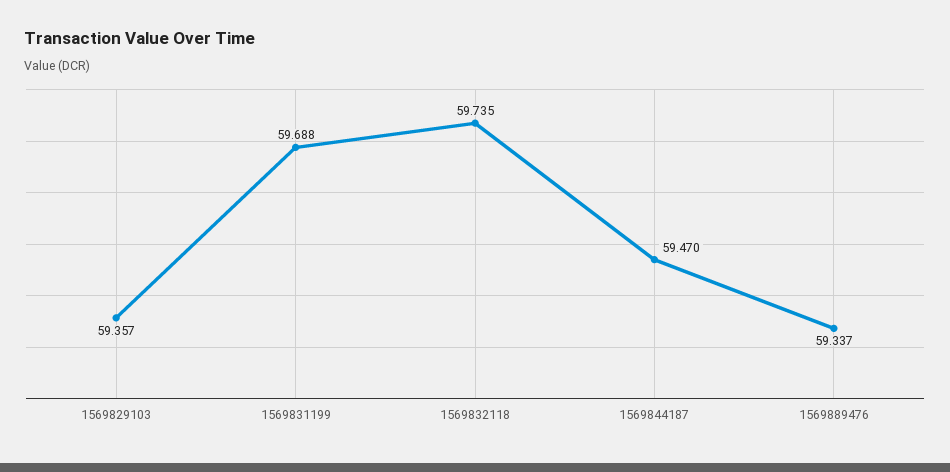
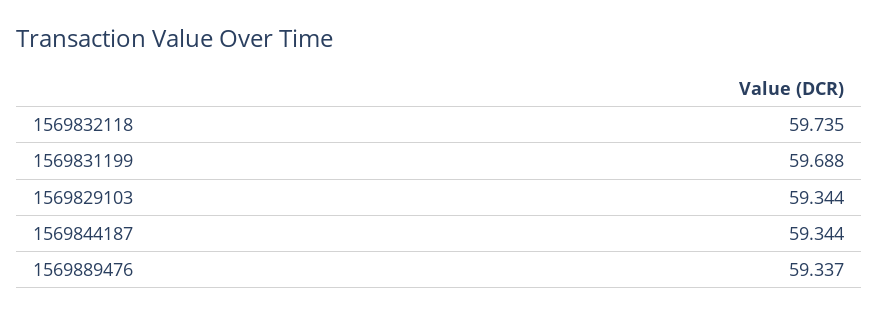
  {
-   "1569829103": 59.357,
+   "1569829103": 59.344,
    "1569831199": 59.688,
    "1569832118": 59.735,
-   "1569844187": 59.47,
+   "1569844187": 59.344,
    "1569889476": 59.337
  }

